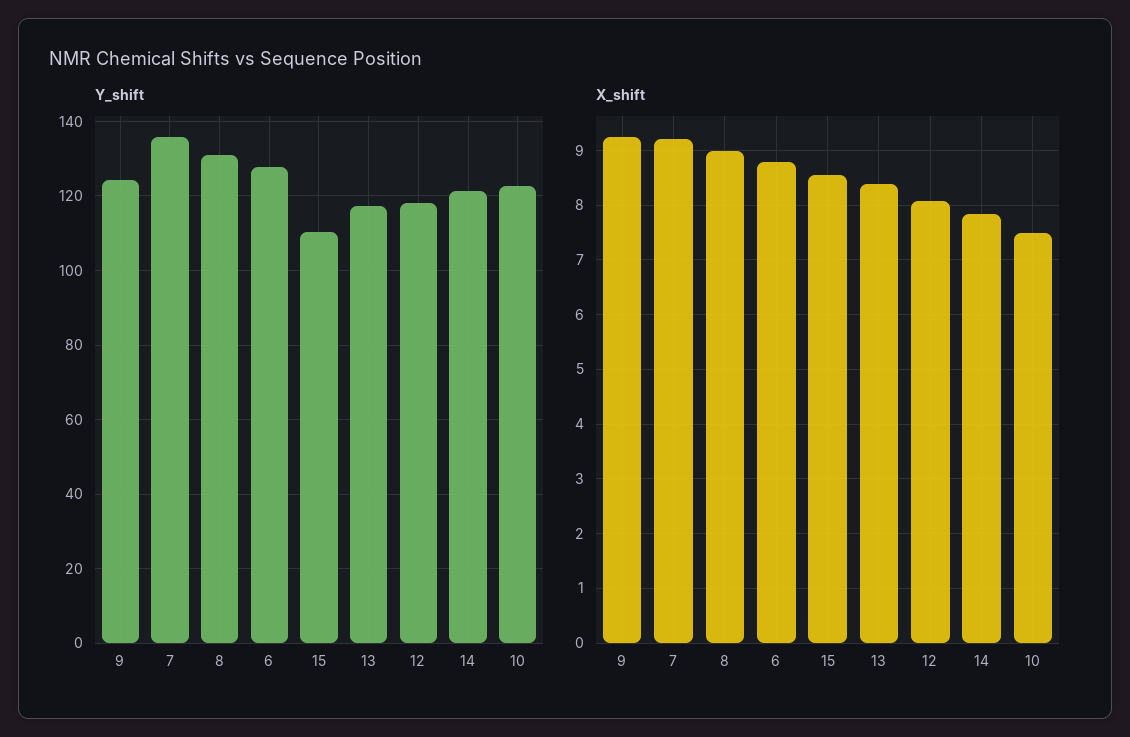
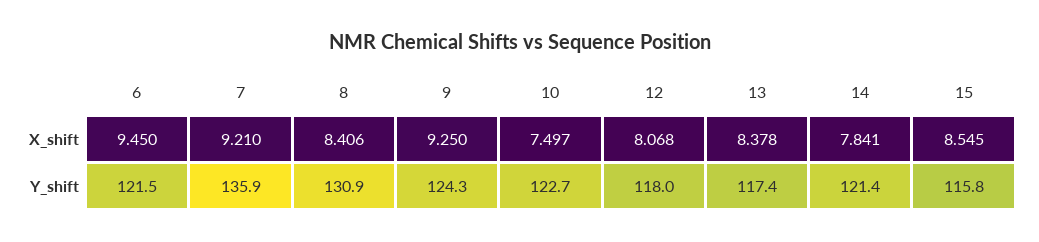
  {
    "Y_shift": {
      "9": 124.3,
      "7": 135.9,
      "8": 130.9,
-     "6": 128,
+     "6": 121.5,
-     "15": 110,
+     "15": 115.8,
      "13": 117.4,
      "12": 118,
      "14": 121.4,
      "10": 122.7
    },
    "X_shift": {
      "9": 9.25,
      "7": 9.21,
-     "8": 9,
+     "8": 8.406,
-     "6": 8.8,
+     "6": 9.45,
      "15": 8.545,
      "13": 8.378,
      "12": 8.068,
      "14": 7.841,
      "10": 7.497
    }
  }

